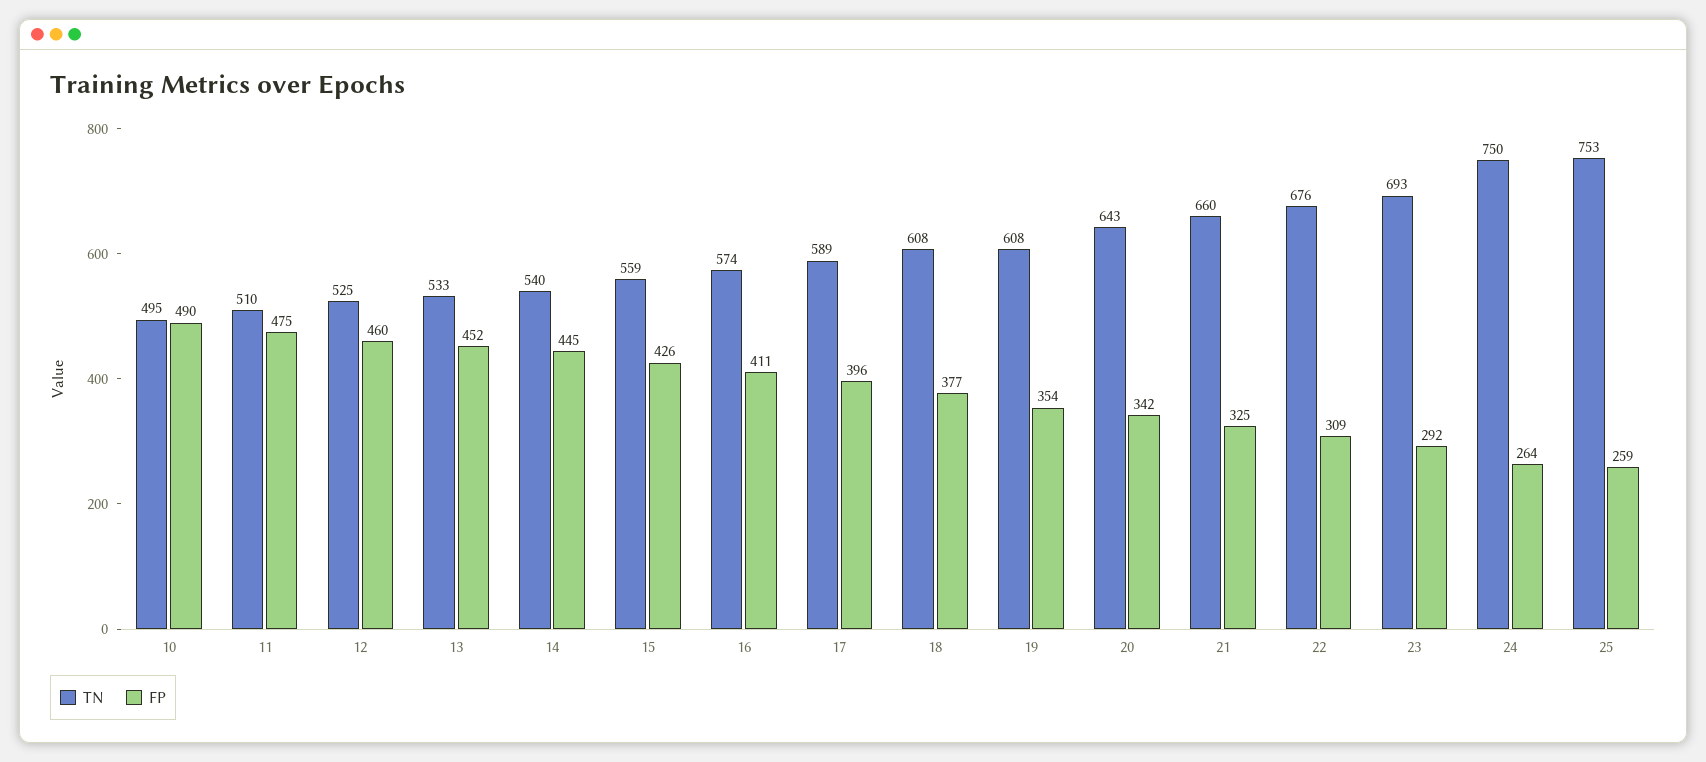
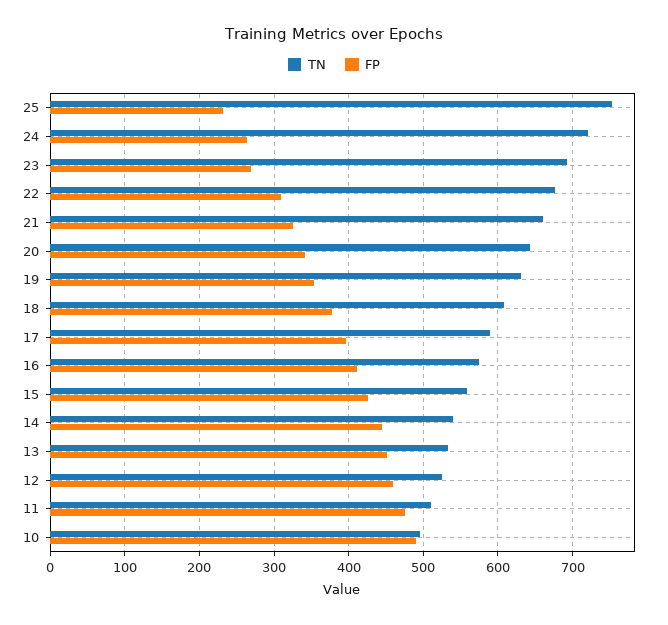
  {
    "TN": {
      "10": 495,
      "11": 510,
      "12": 525,
      "13": 533,
      "14": 540,
      "15": 559,
      "16": 574,
      "17": 589,
      "18": 608,
-     "19": 608,
+     "19": 630,
      "20": 643,
      "21": 660,
      "22": 676,
      "23": 693,
-     "24": 750,
+     "24": 720,
      "25": 753
    },
    "FP": {
      "10": 490,
      "11": 475,
      "12": 460,
      "13": 452,
      "14": 445,
      "15": 426,
      "16": 411,
      "17": 396,
      "18": 377,
      "19": 354,
      "20": 342,
      "21": 325,
      "22": 309,
-     "23": 292,
+     "23": 270,
      "24": 264,
-     "25": 259
+     "25": 230
    }
  }

